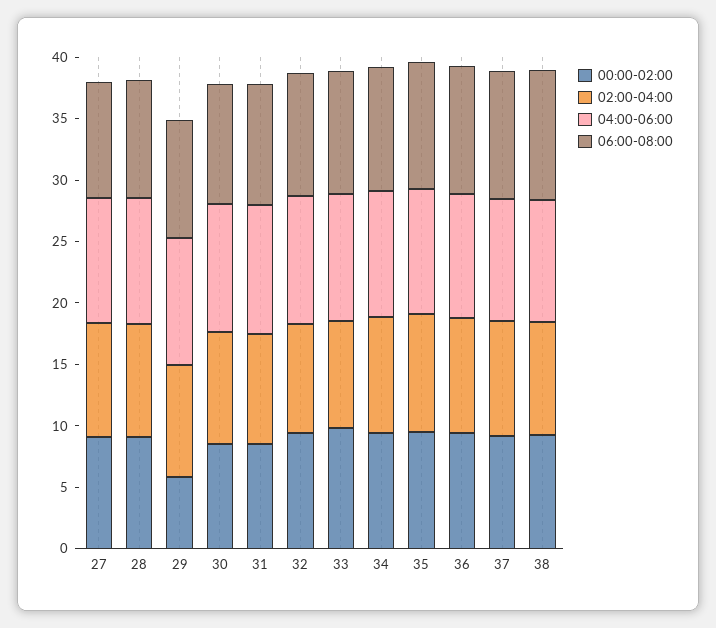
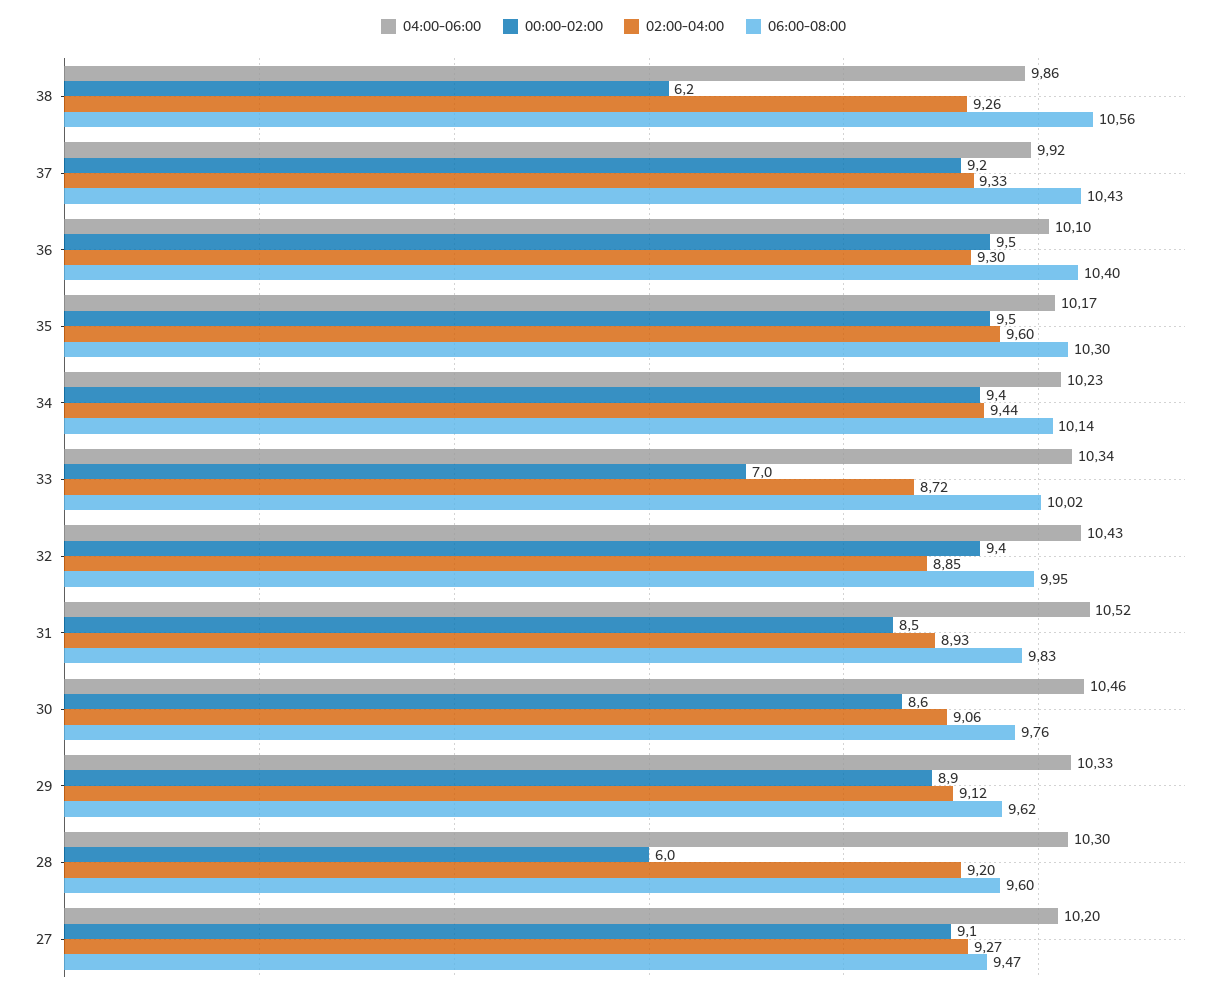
  {
    "00:00-02:00": {
      "27": 9.1,
-     "28": 9,
+     "28": 6,
-     "29": 6,
+     "29": 8.9,
      "30": 8.6,
      "31": 8.5,
      "32": 9.4,
-     "33": 10,
+     "33": 7,
      "34": 9.4,
      "35": 9.5,
      "36": 9.5,
      "37": 9.2,
-     "38": 9
+     "38": 6.2
    },
    "02:00-04:00": {
      "27": 9.27,
      "28": 9.2,
      "29": 9.12,
      "30": 9.06,
      "31": 8.93,
      "32": 8.85,
      "33": 8.72,
      "34": 9.44,
      "35": 9.6,
      "36": 9.3,
      "37": 9.33,
      "38": 9.26
    },
    "04:00-06:00": {
      "27": 10.2,
      "28": 10.3,
      "29": 10.33,
      "30": 10.46,
      "31": 10.52,
      "32": 10.43,
      "33": 10.34,
      "34": 10.23,
      "35": 10.17,
      "36": 10.1,
      "37": 9.92,
      "38": 9.86
    },
    "06:00-08:00": {
      "27": 9.47,
      "28": 9.6,
      "29": 9.62,
      "30": 9.76,
      "31": 9.83,
      "32": 9.95,
      "33": 10.02,
      "34": 10.14,
      "35": 10.3,
      "36": 10.4,
      "37": 10.43,
      "38": 10.56
    }
  }

